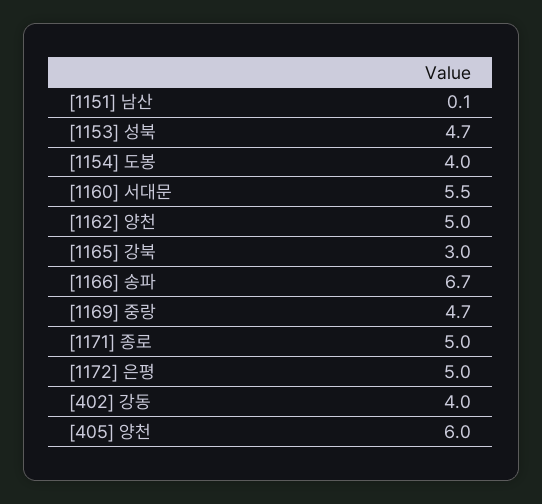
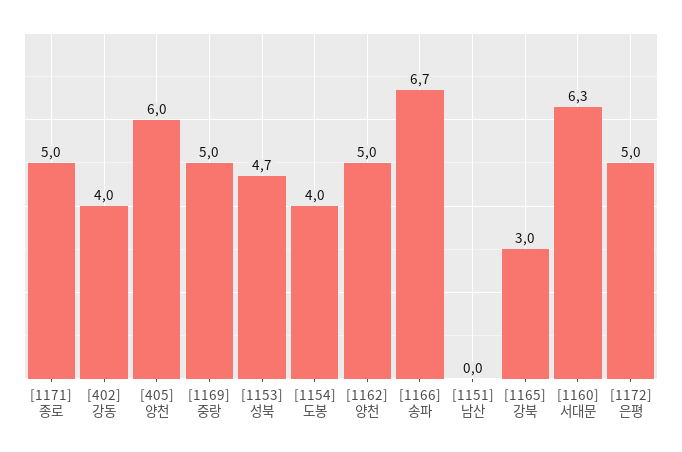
  {
-   "[1151] 남산": 0.1,
+   "[1151] 남산": 0,
    "[1153] 성북": 4.7,
    "[1154] 도봉": 4,
-   "[1160] 서대문": 5.5,
+   "[1160] 서대문": 6.3,
    "[1162] 양천": 5,
    "[1165] 강북": 3,
    "[1166] 송파": 6.7,
-   "[1169] 중랑": 4.7,
+   "[1169] 중랑": 5,
    "[1171] 종로": 5,
    "[1172] 은평": 5,
    "[402] 강동": 4,
    "[405] 양천": 6
  }

